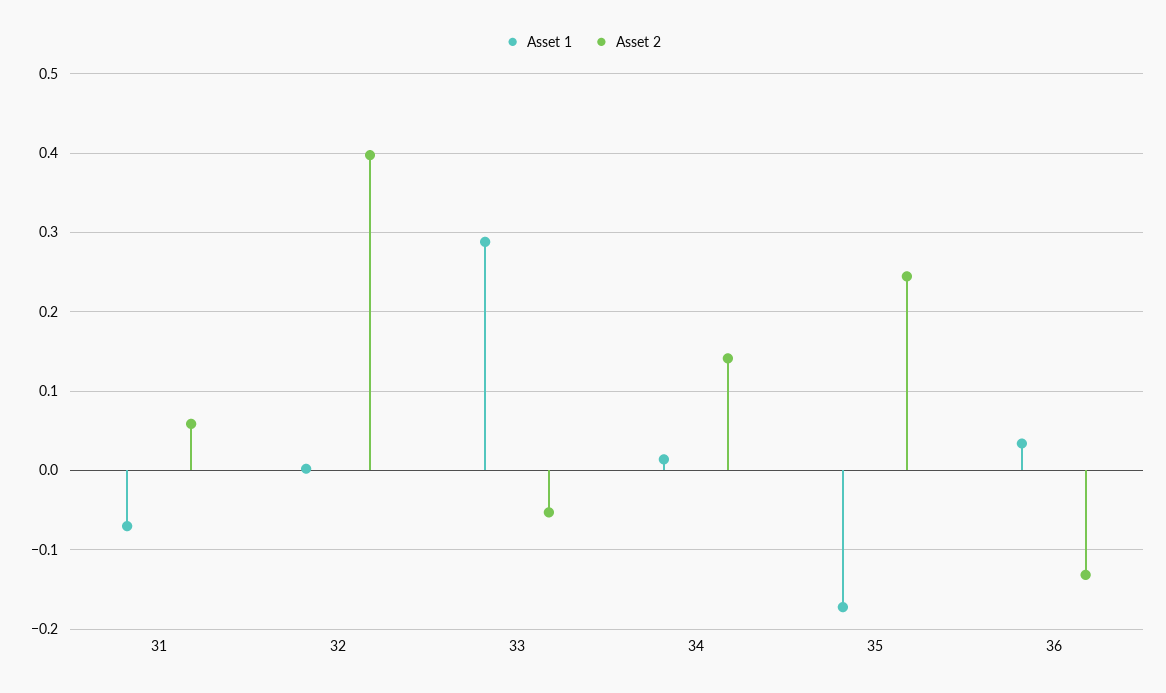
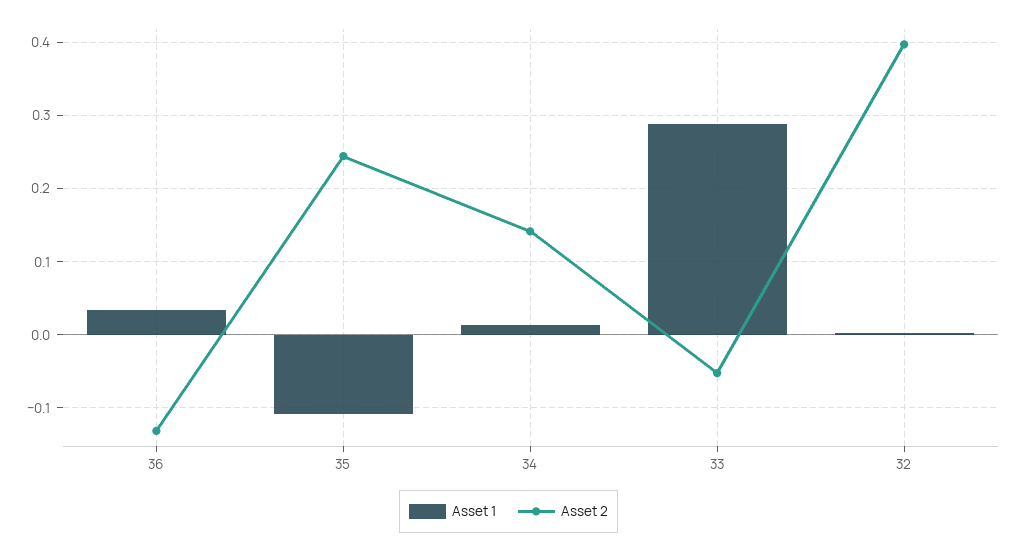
  {
    "Asset 1": {
-     "31": -0.07,
      "32": 0,
      "33": 0.29,
      "34": 0.01,
-     "35": -0.17,
+     "35": -0.11,
      "36": 0.03
    },
    "Asset 2": {
-     "31": 0.06,
      "32": 0.4,
      "33": -0.05,
      "34": 0.14,
      "35": 0.24,
      "36": -0.13
    }
  }

